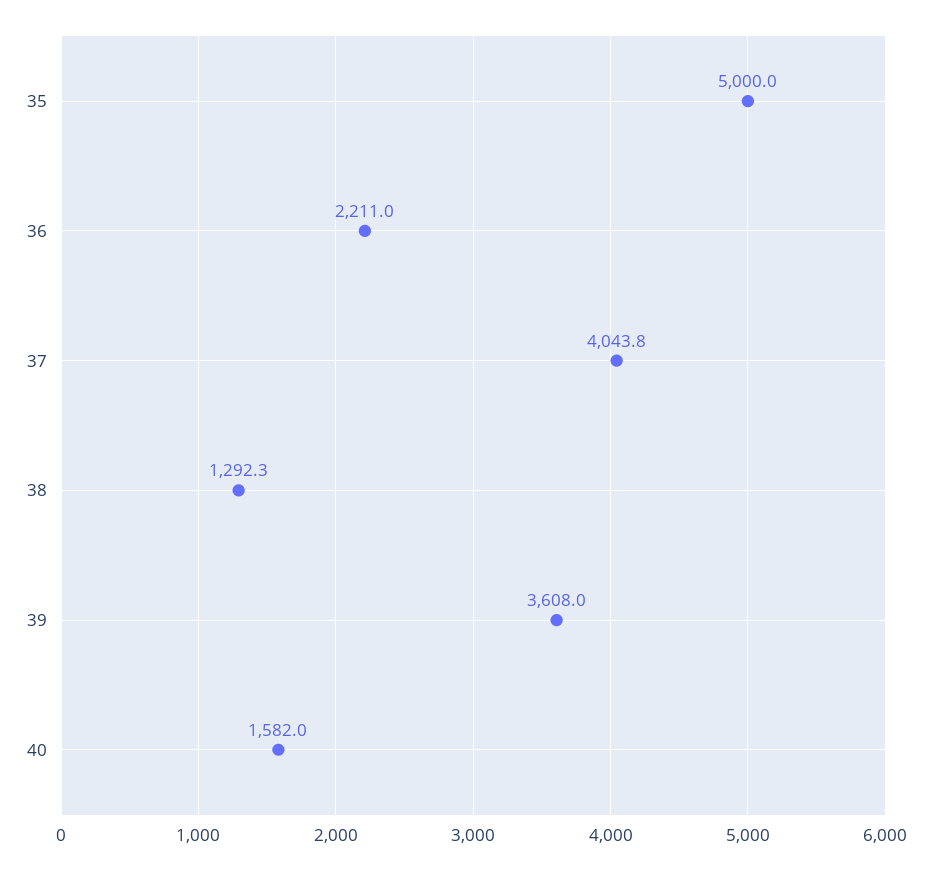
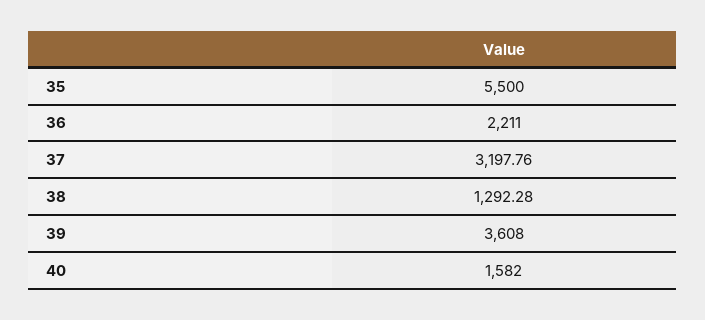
  {
-   "35": 5000,
+   "35": 5500,
    "36": 2211,
-   "37": 4043.8,
+   "37": 3197.76,
    "38": 1292.28,
    "39": 3608,
    "40": 1582
  }

